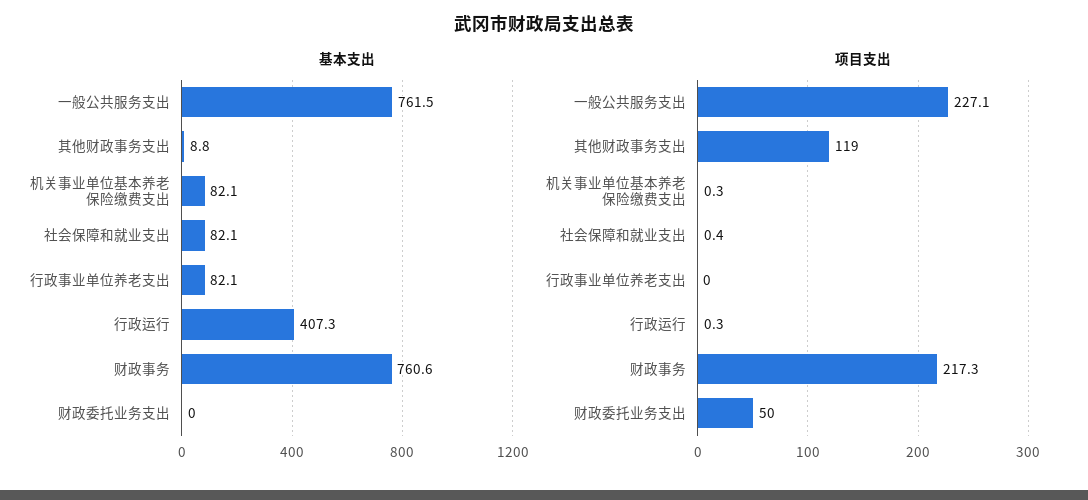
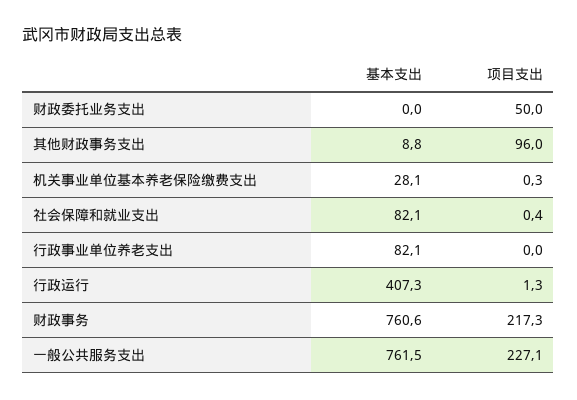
  {
    "基本支出": {
      "一般公共服务支出": 761.5,
      "其他财政事务支出": 8.8,
-     "机关事业单位基本养老保险缴费支出": 82.1,
+     "机关事业单位基本养老保险缴费支出": 28.1,
      "社会保障和就业支出": 82.1,
      "行政事业单位养老支出": 82.1,
      "行政运行": 407.3,
      "财政事务": 760.6,
      "财政委托业务支出": 0
    },
    "项目支出": {
      "一般公共服务支出": 227.1,
-     "其他财政事务支出": 119,
+     "其他财政事务支出": 96,
      "机关事业单位基本养老保险缴费支出": 0.3,
      "社会保障和就业支出": 0.4,
      "行政事业单位养老支出": 0,
-     "行政运行": 0.3,
+     "行政运行": 1.3,
      "财政事务": 217.3,
      "财政委托业务支出": 50
    }
  }

